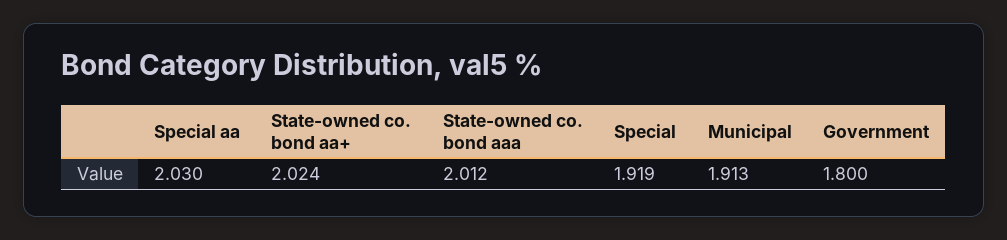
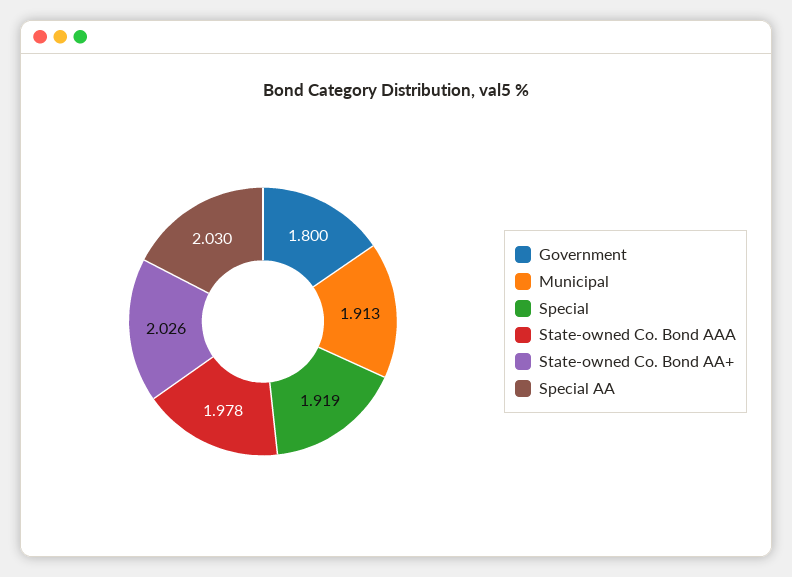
  {
    "Special aa": 2.03,
-   "State-owned co. bond aa+": 2.024,
+   "State-owned co. bond aa+": 2.026,
-   "State-owned co. bond aaa": 2.012,
+   "State-owned co. bond aaa": 1.978,
    "Special": 1.919,
    "Municipal": 1.913,
    "Government": 1.8
  }

